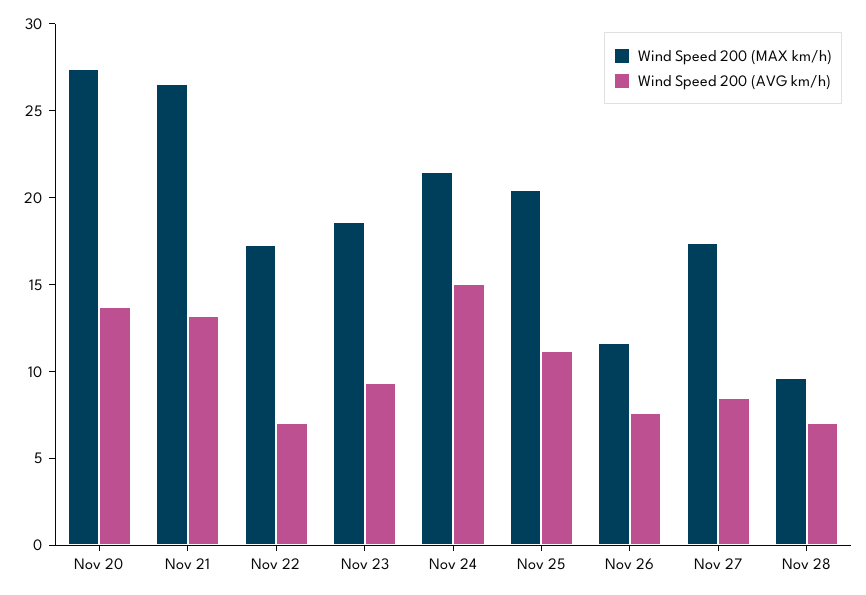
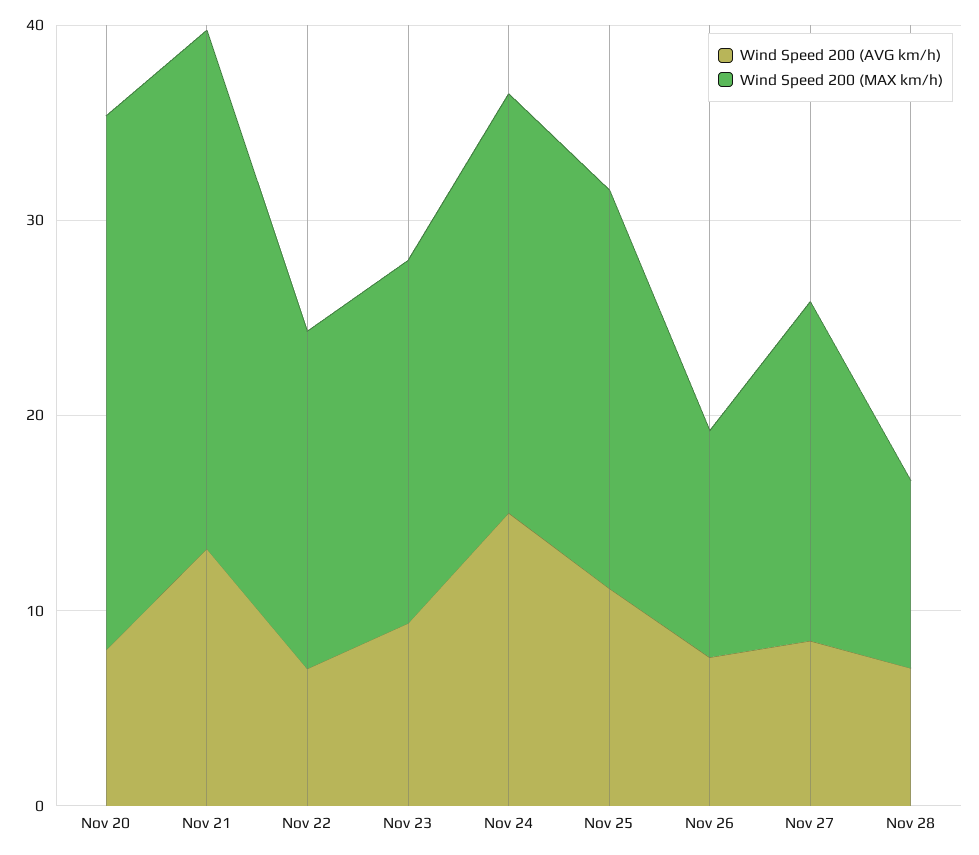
  {
    "Wind Speed 200 (MAX km/h)": {
      "Nov 20": 27,
      "Nov 21": 27,
      "Nov 22": 17,
      "Nov 23": 19,
      "Nov 24": 21,
      "Nov 25": 20,
      "Nov 26": 12,
      "Nov 27": 17,
      "Nov 28": 10
    },
    "Wind Speed 200 (AVG km/h)": {
-     "Nov 20": 14,
+     "Nov 20": 8,
      "Nov 21": 13,
      "Nov 22": 7,
      "Nov 23": 9,
      "Nov 24": 15,
      "Nov 25": 11,
      "Nov 26": 8,
      "Nov 27": 8,
      "Nov 28": 7
    }
  }

